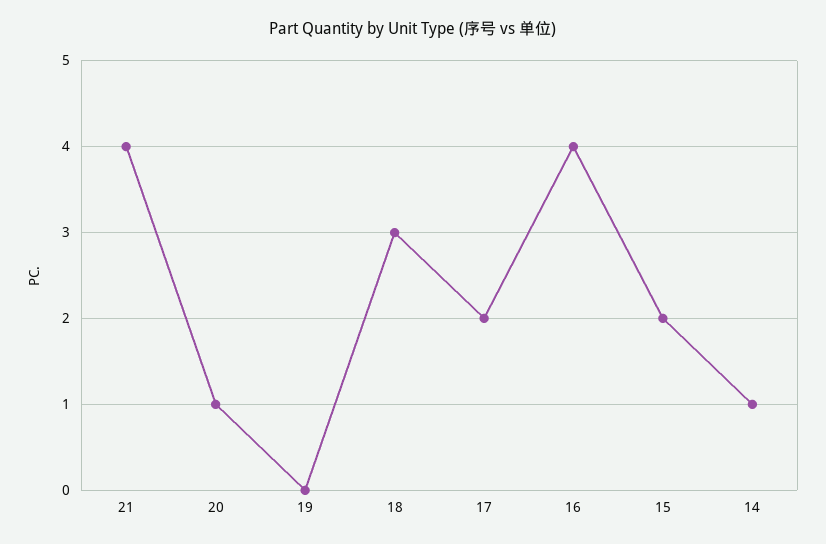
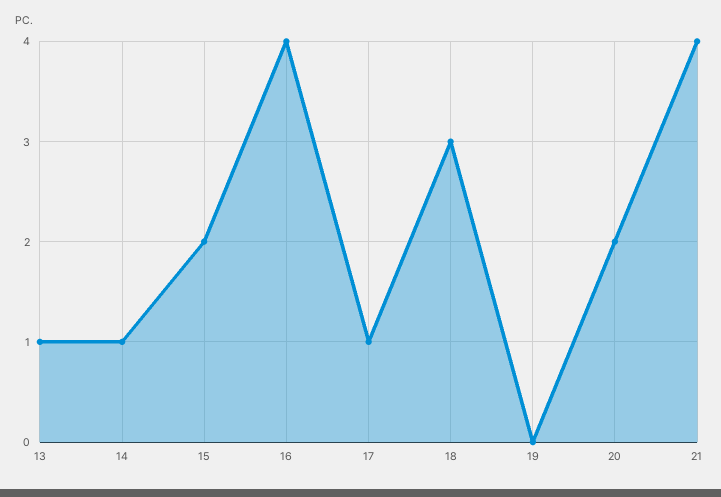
  {
    "21": 4,
-   "20": 1,
+   "20": 2,
    "19": 0,
    "18": 3,
-   "17": 2,
+   "17": 1,
    "16": 4,
    "15": 2,
-   "14": 1
+   "14": 1,
+   "13": 1
  }

